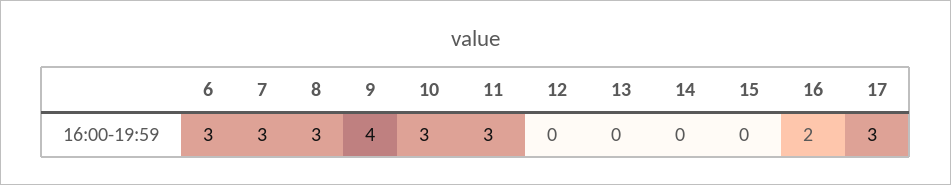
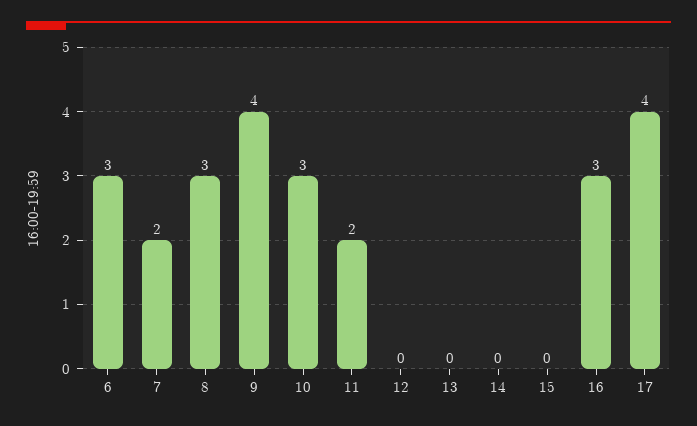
  {
    "6": 3,
-   "7": 3,
+   "7": 2,
    "8": 3,
    "9": 4,
    "10": 3,
-   "11": 3,
+   "11": 2,
    "12": 0,
    "13": 0,
    "14": 0,
    "15": 0,
-   "16": 2,
+   "16": 3,
-   "17": 3
+   "17": 4
  }

